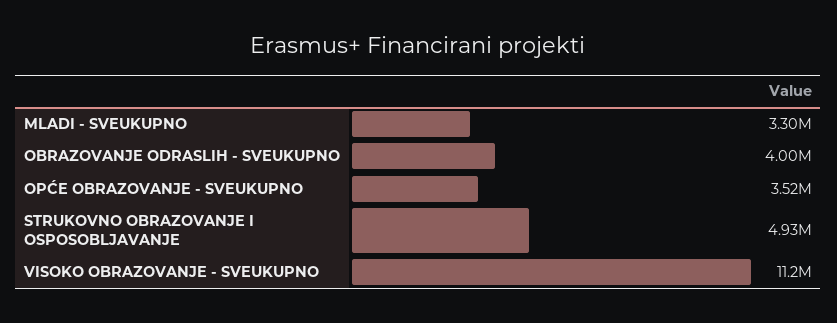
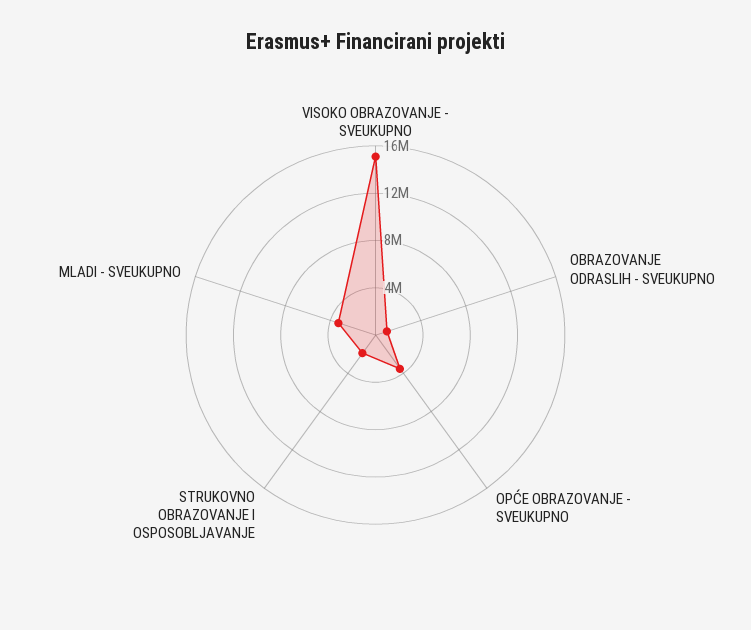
  {
    "MLADI - SVEUKUPNO": 3300000,
-   "OBRAZOVANJE ODRASLIH - SVEUKUPNO": 4000000,
+   "OBRAZOVANJE ODRASLIH - SVEUKUPNO": 1000000,
    "OPĆE OBRAZOVANJE - SVEUKUPNO": 3520000,
-   "STRUKOVNO OBRAZOVANJE I OSPOSOBLJAVANJE": 4930000,
+   "STRUKOVNO OBRAZOVANJE I OSPOSOBLJAVANJE": 2000000,
-   "VISOKO OBRAZOVANJE - SVEUKUPNO": 11200000
+   "VISOKO OBRAZOVANJE - SVEUKUPNO": 15000000
  }

